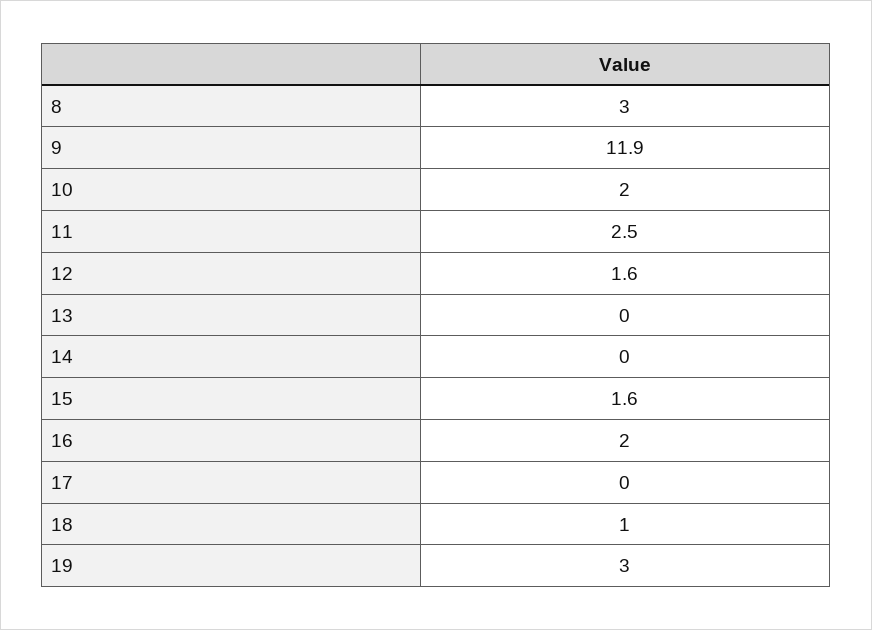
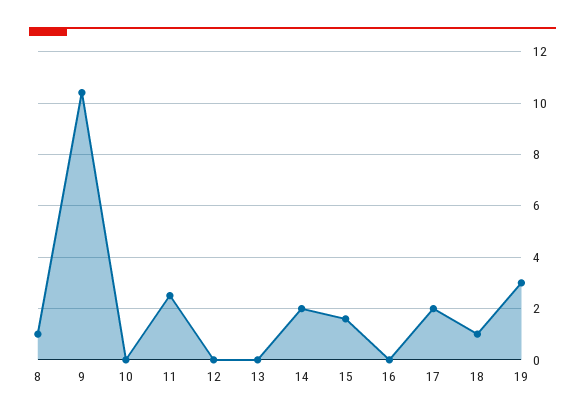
  {
-   "8": 3,
+   "8": 1,
-   "9": 11.9,
+   "9": 10.5,
-   "10": 2,
+   "10": 0,
    "11": 2.5,
-   "12": 1.6,
+   "12": 0,
    "13": 0,
-   "14": 0,
+   "14": 2,
    "15": 1.6,
-   "16": 2,
+   "16": 0,
-   "17": 0,
+   "17": 2,
    "18": 1,
    "19": 3
  }

